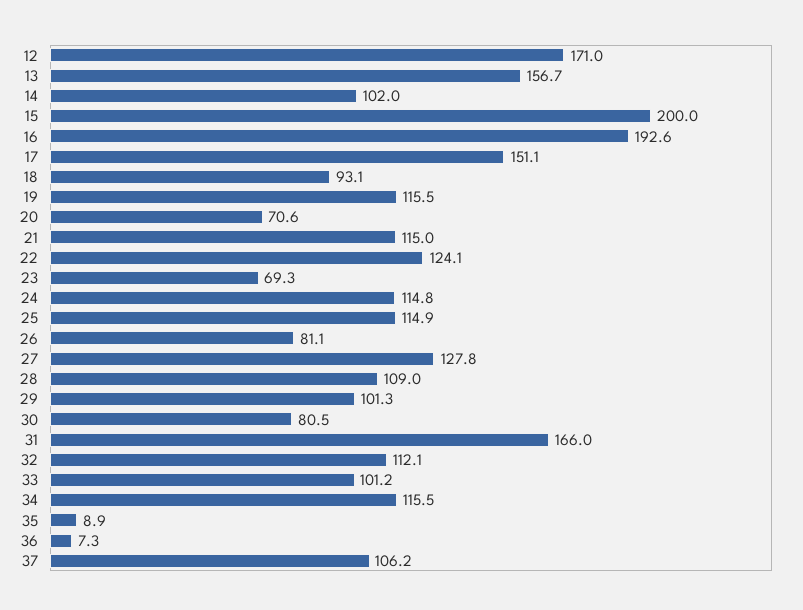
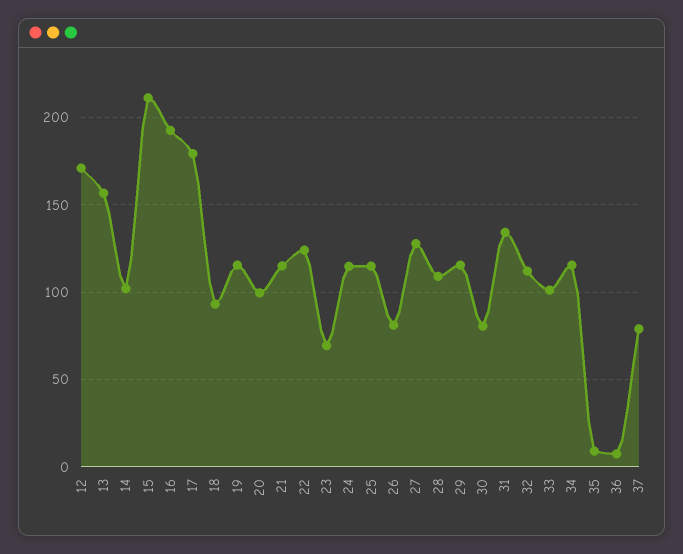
  {
    "12": 171,
    "13": 156.7,
    "14": 102,
-   "15": 200,
+   "15": 210,
    "16": 192.6,
-   "17": 151.1,
+   "17": 180,
    "18": 93.1,
    "19": 115.5,
-   "20": 70.6,
+   "20": 100,
    "21": 115,
    "22": 124.1,
    "23": 69.3,
    "24": 114.8,
    "25": 114.9,
    "26": 81.1,
    "27": 127.8,
    "28": 109,
-   "29": 101.3,
+   "29": 115,
    "30": 80.5,
-   "31": 166,
+   "31": 135,
    "32": 112.1,
    "33": 101.2,
    "34": 115.5,
    "35": 8.9,
    "36": 7.3,
-   "37": 106.2
+   "37": 80
  }

